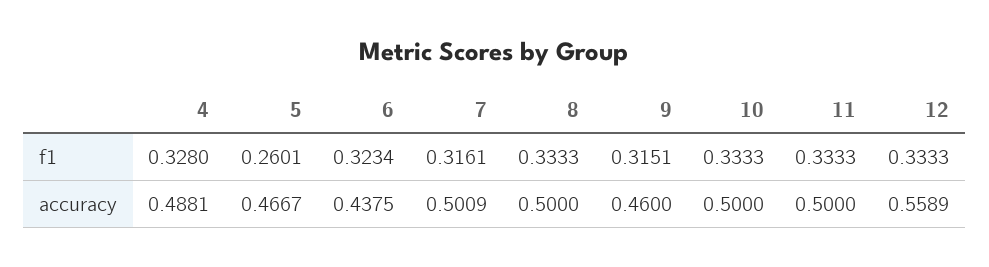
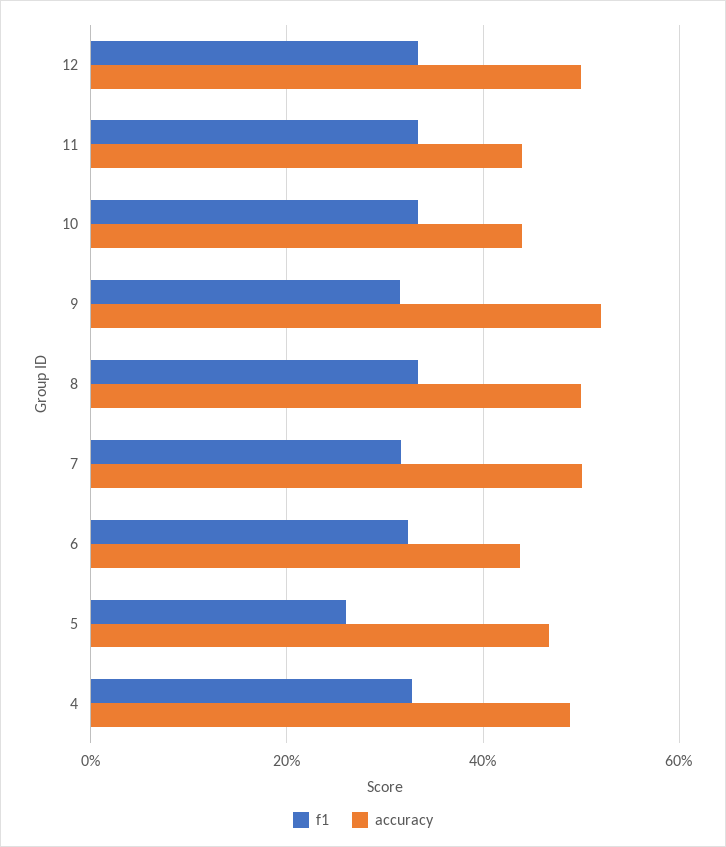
  {
    "f1": {
      "4": 0.328,
      "5": 0.2601,
      "6": 0.3234,
      "7": 0.3161,
      "8": 0.3333,
      "9": 0.3151,
      "10": 0.3333,
      "11": 0.3333,
      "12": 0.3333
    },
    "accuracy": {
      "4": 0.4881,
      "5": 0.4667,
      "6": 0.4375,
      "7": 0.5009,
      "8": 0.5,
-     "9": 0.46,
+     "9": 0.52,
-     "10": 0.5,
+     "10": 0.44,
-     "11": 0.5,
+     "11": 0.44,
-     "12": 0.5589
+     "12": 0.5
    }
  }

